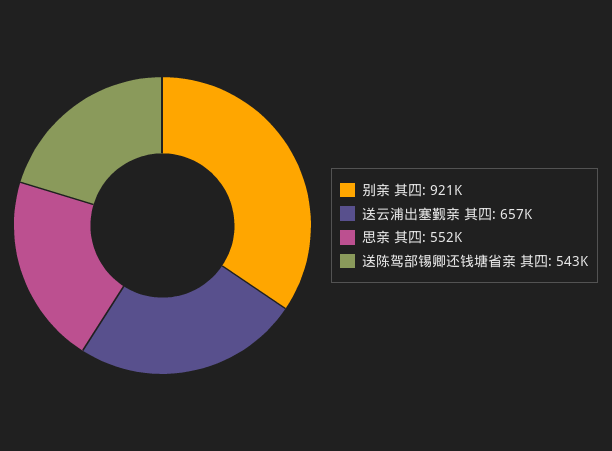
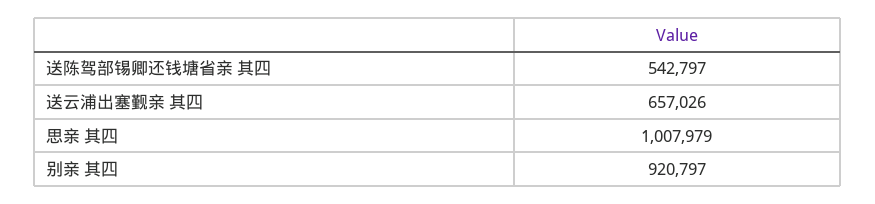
  {
    "别亲 其四": 920797,
    "送云浦出塞觐亲 其四": 657026,
-   "思亲 其四": 552000,
+   "思亲 其四": 1007979,
    "送陈驾部锡卿还钱塘省亲 其四": 542797
  }

